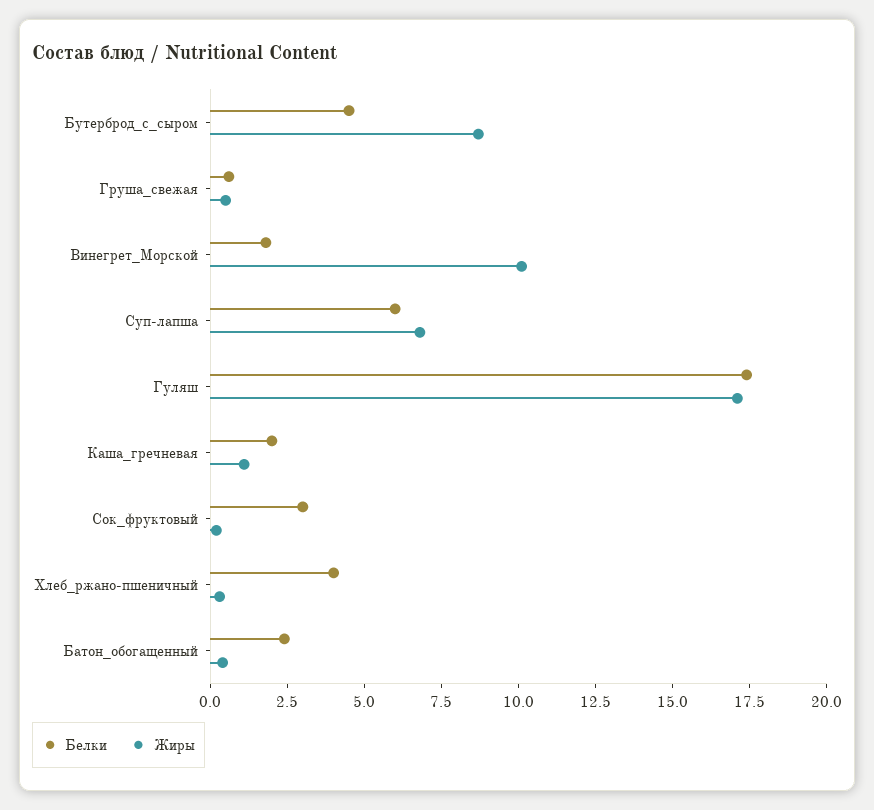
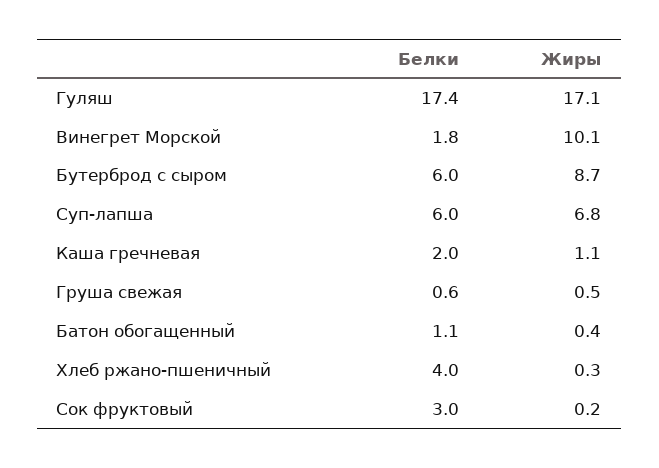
  {
    "Белки": {
-     "Бутерброд_с_сыром": 4.5,
+     "Бутерброд_с_сыром": 6,
      "Груша_свежая": 0.6,
      "Винегрет_Морской": 1.8,
      "Суп-лапша": 6,
      "Гуляш": 17.4,
      "Каша_гречневая": 2,
      "Сок_фруктовый": 3,
      "Хлеб_ржано-пшеничный": 4,
-     "Батон_обогащенный": 2.5
+     "Батон_обогащенный": 1.1
    },
    "Жиры": {
      "Бутерброд_с_сыром": 8.7,
      "Груша_свежая": 0.5,
      "Винегрет_Морской": 10.1,
      "Суп-лапша": 6.8,
      "Гуляш": 17.1,
      "Каша_гречневая": 1.1,
      "Сок_фруктовый": 0.2,
      "Хлеб_ржано-пшеничный": 0.3,
      "Батон_обогащенный": 0.4
    }
  }

